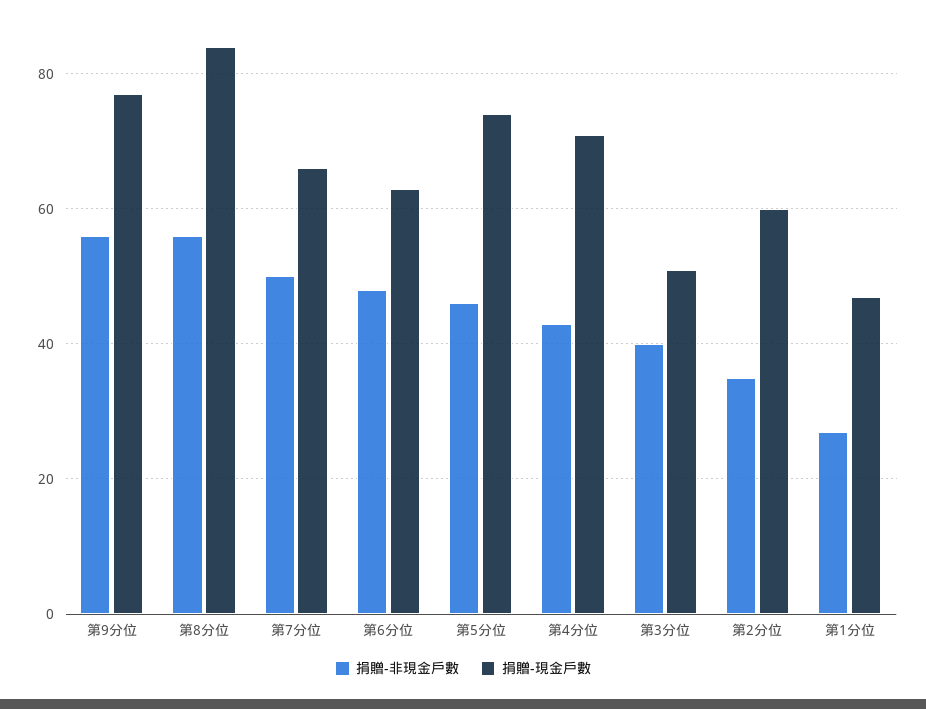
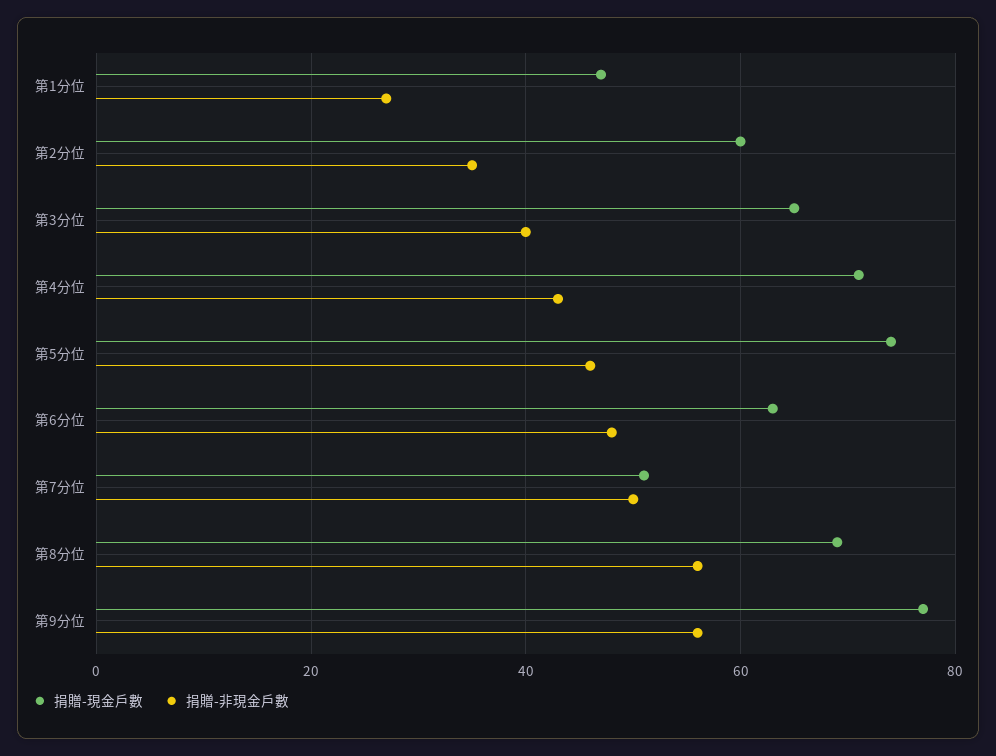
  {
    "捐贈-非現金戶數": {
      "第9分位": 55,
      "第8分位": 55,
      "第7分位": 50,
      "第6分位": 50,
      "第5分位": 45,
      "第4分位": 45,
      "第3分位": 40,
      "第2分位": 35,
      "第1分位": 25
    },
    "捐贈-現金戶數": {
      "第9分位": 75,
-     "第8分位": 85,
+     "第8分位": 70,
-     "第7分位": 65,
+     "第7分位": 50,
      "第6分位": 65,
      "第5分位": 75,
      "第4分位": 70,
-     "第3分位": 50,
+     "第3分位": 65,
      "第2分位": 60,
      "第1分位": 45
    }
  }

